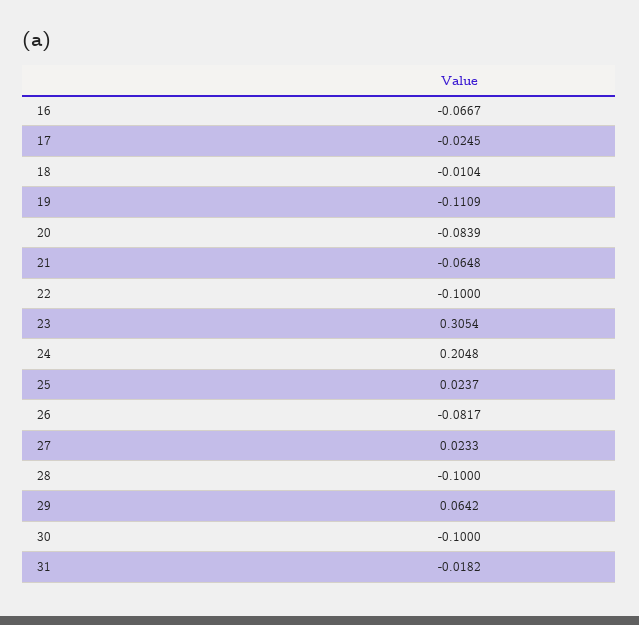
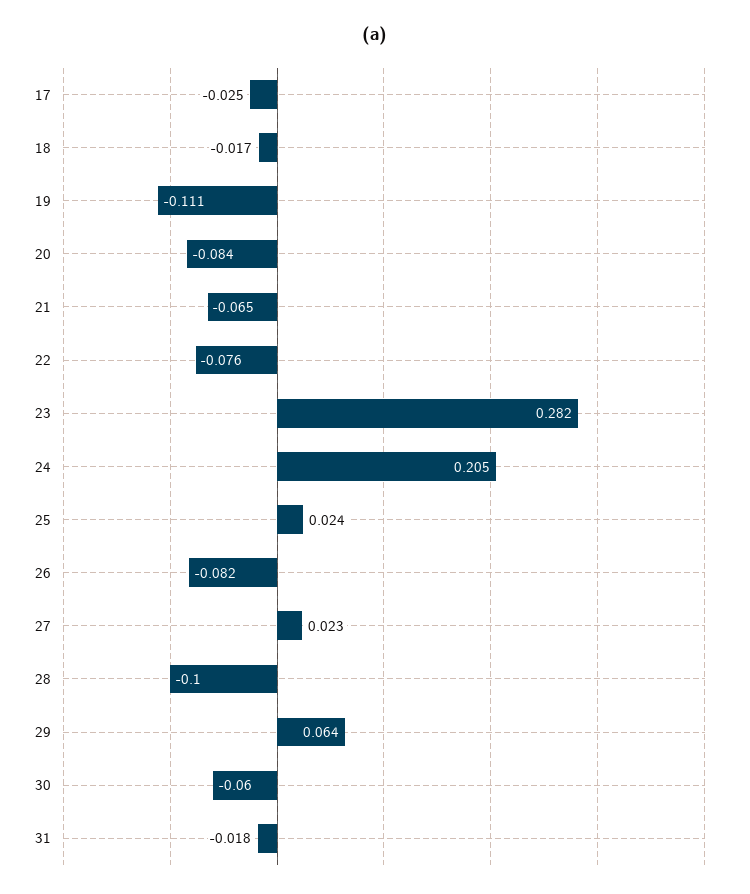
  {
-   "16": -0.0667,
    "17": -0.0245,
-   "18": -0.0104,
+   "18": -0.017,
    "19": -0.1109,
    "20": -0.0839,
    "21": -0.0648,
-   "22": -0.1,
+   "22": -0.076,
-   "23": 0.3054,
+   "23": 0.282,
    "24": 0.2048,
    "25": 0.0237,
    "26": -0.0817,
    "27": 0.0233,
    "28": -0.1,
    "29": 0.0642,
-   "30": -0.1,
+   "30": -0.06,
    "31": -0.0182
  }

